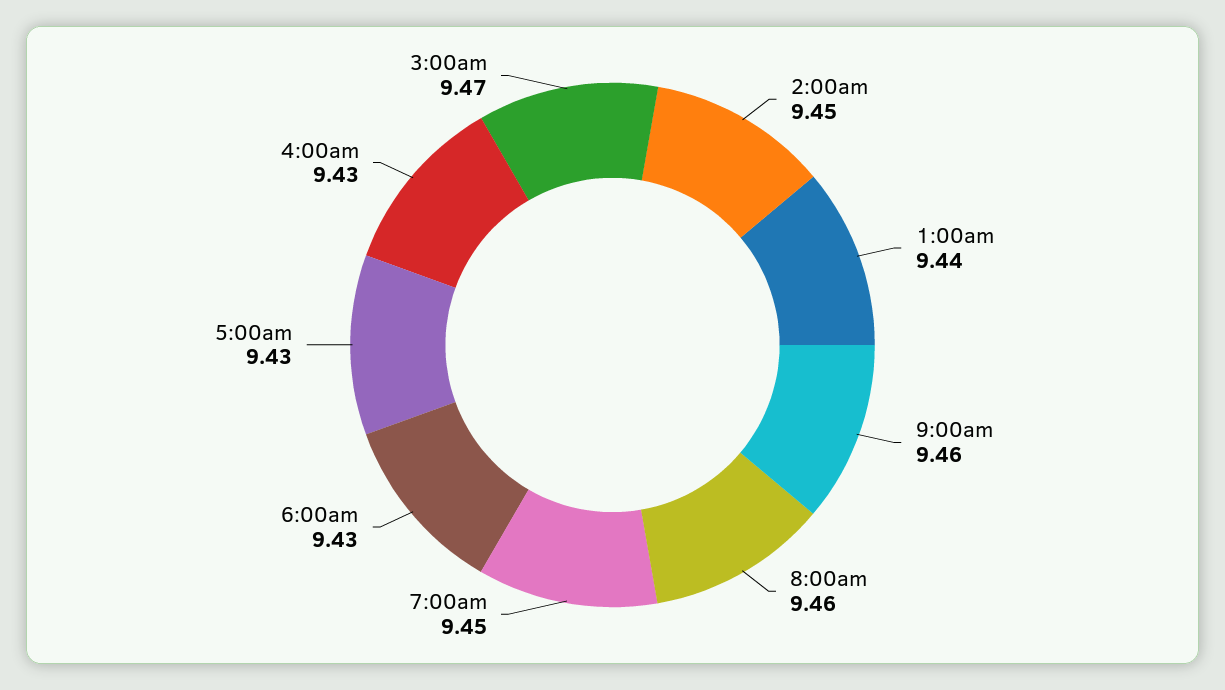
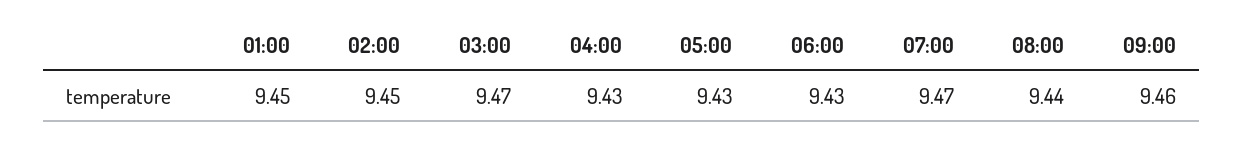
  {
    "2:00am": 9.45,
-   "1:00am": 9.44,
+   "1:00am": 9.45,
    "9:00am": 9.46,
-   "8:00am": 9.46,
+   "8:00am": 9.44,
-   "7:00am": 9.45,
+   "7:00am": 9.47,
    "6:00am": 9.43,
    "5:00am": 9.43,
    "4:00am": 9.43,
    "3:00am": 9.47
  }

